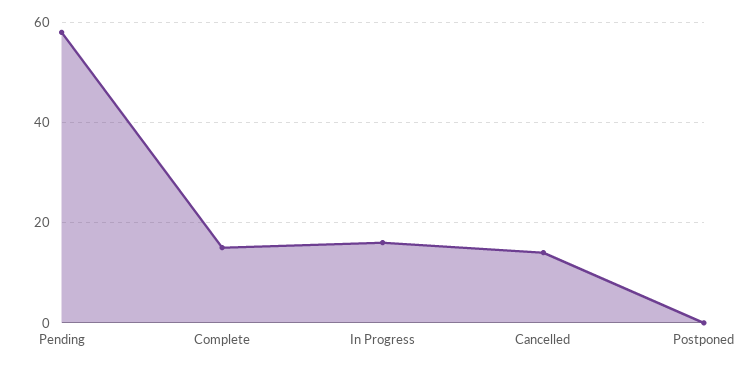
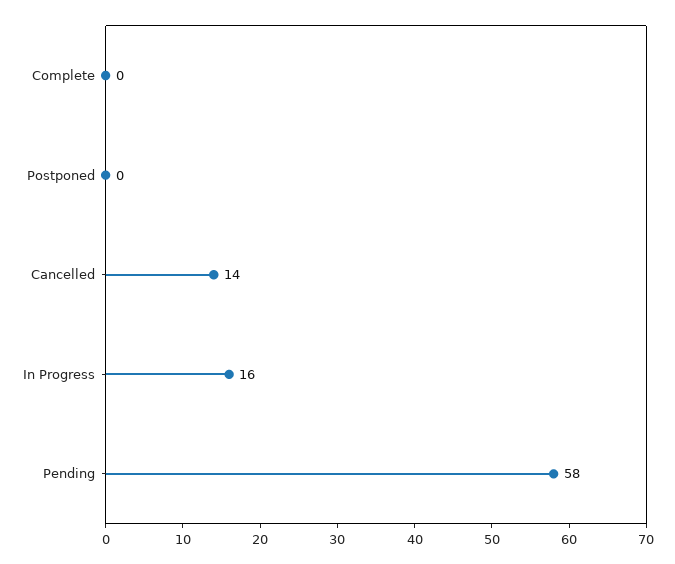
  {
    "Pending": 58,
-   "Complete": 15,
+   "Complete": 0,
    "In Progress": 16,
    "Cancelled": 14,
    "Postponed": 0
  }

